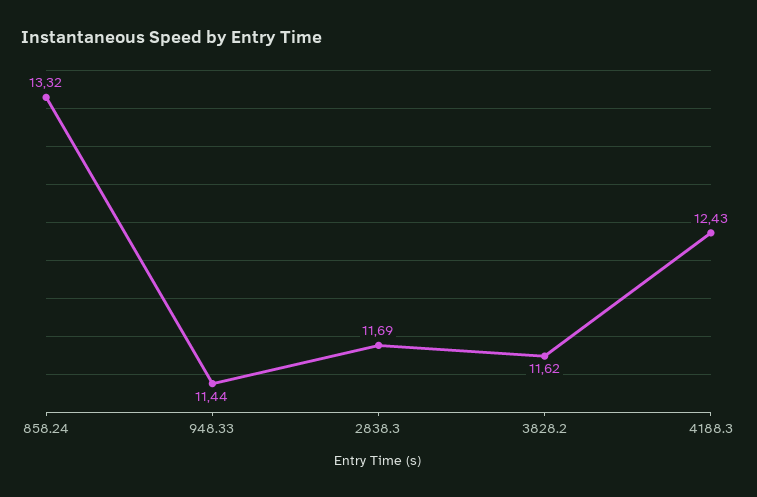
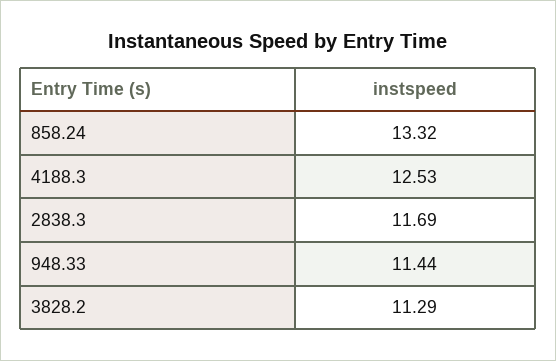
  {
    "858.24": 13.32,
    "948.33": 11.44,
    "2838.3": 11.69,
-   "3828.2": 11.62,
+   "3828.2": 11.29,
-   "4188.3": 12.43
+   "4188.3": 12.53
  }

